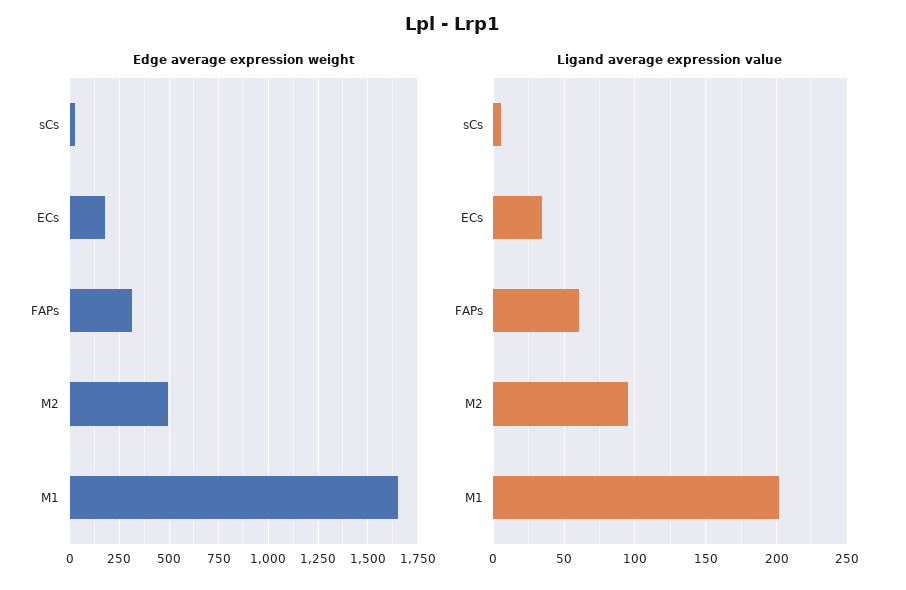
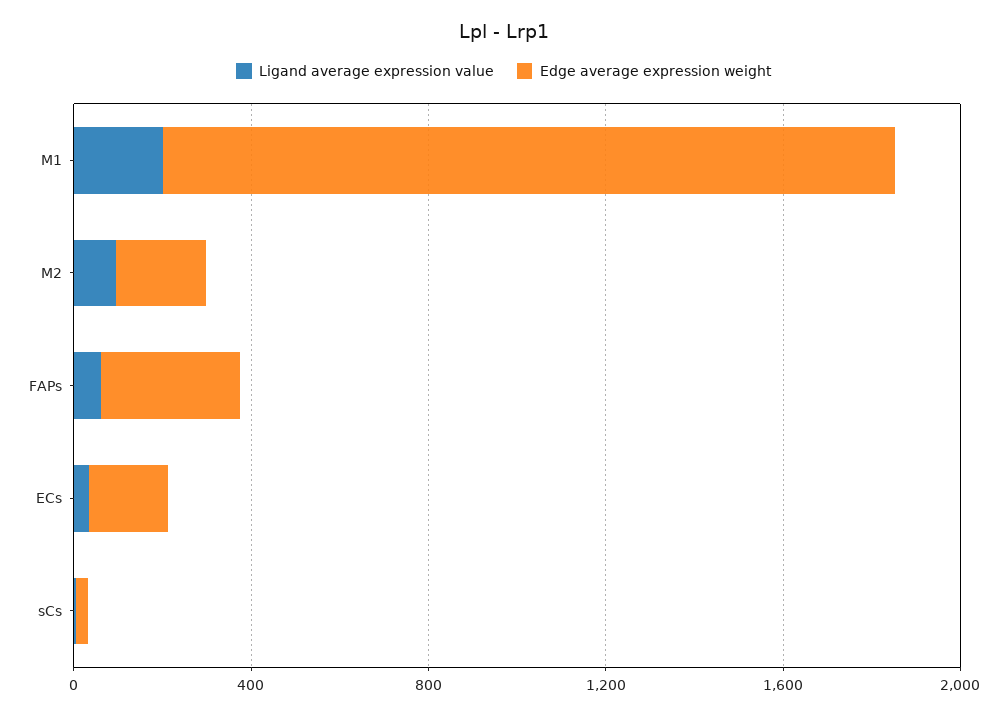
  {
    "Edge average expression weight": {
      "sCs": 50,
      "ECs": 200,
      "FAPs": 300,
-     "M2": 500,
+     "M2": 200,
      "M1": 1650
    },
    "Ligand average expression value": {
      "sCs": 5,
      "ECs": 35,
      "FAPs": 60,
      "M2": 95,
      "M1": 200
    }
  }

